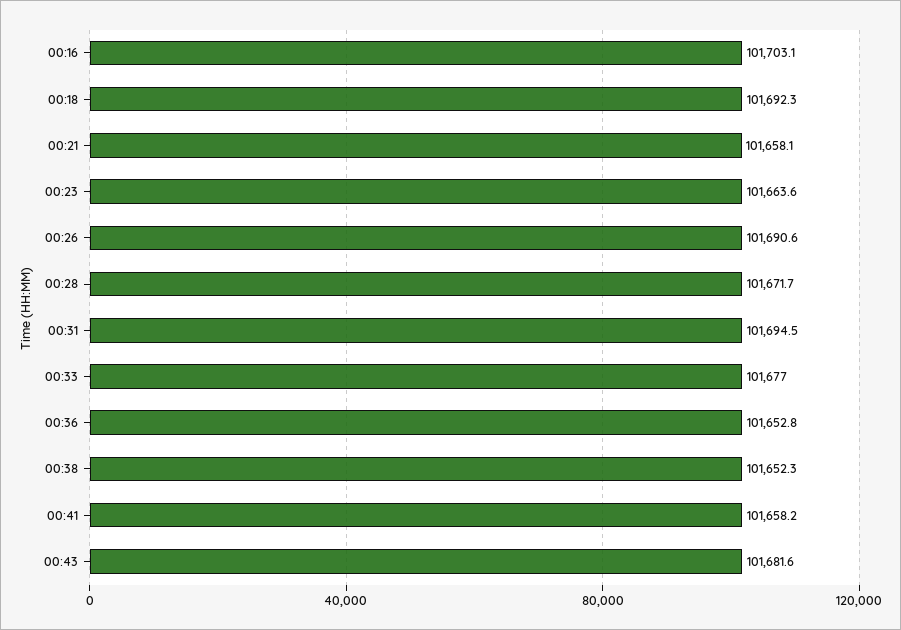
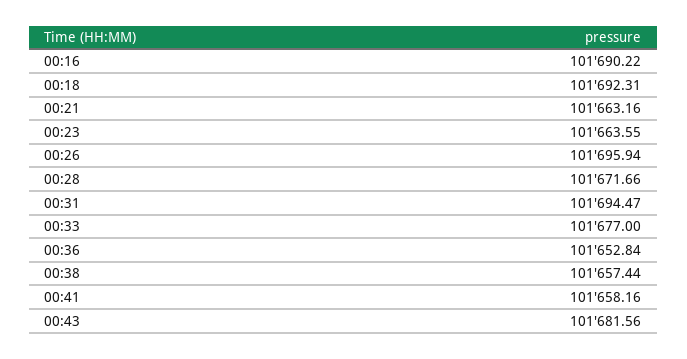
  {
-   "00:16": 101703.1,
+   "00:16": 101690.22,
    "00:18": 101692.31,
-   "00:21": 101658.1,
+   "00:21": 101663.16,
    "00:23": 101663.55,
-   "00:26": 101690.6,
+   "00:26": 101695.94,
    "00:28": 101671.66,
    "00:31": 101694.47,
    "00:33": 101677,
    "00:36": 101652.84,
-   "00:38": 101652.3,
+   "00:38": 101657.44,
    "00:41": 101658.16,
    "00:43": 101681.56
  }

